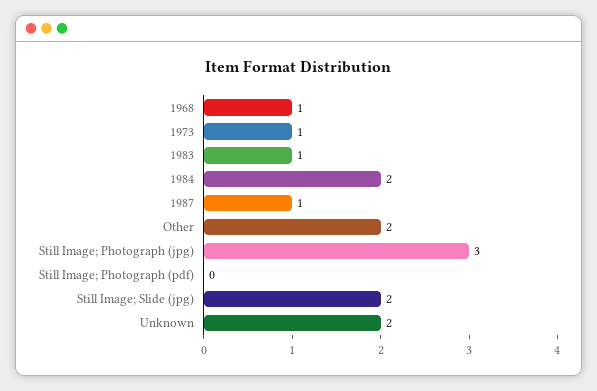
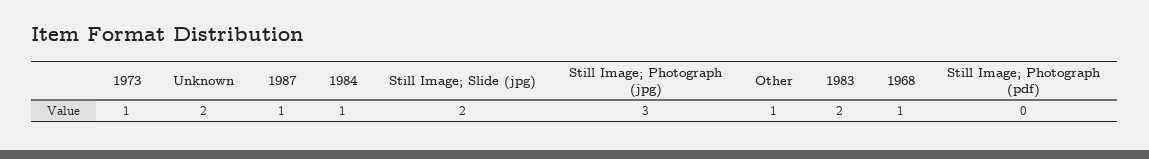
  {
    "1968": 1,
    "1973": 1,
-   "1983": 1,
+   "1983": 2,
-   "1984": 2,
+   "1984": 1,
    "1987": 1,
-   "Other": 2,
+   "Other": 1,
    "Still Image; Photograph (jpg)": 3,
    "Still Image; Photograph (pdf)": 0,
    "Still Image; Slide (jpg)": 2,
    "Unknown": 2
  }

